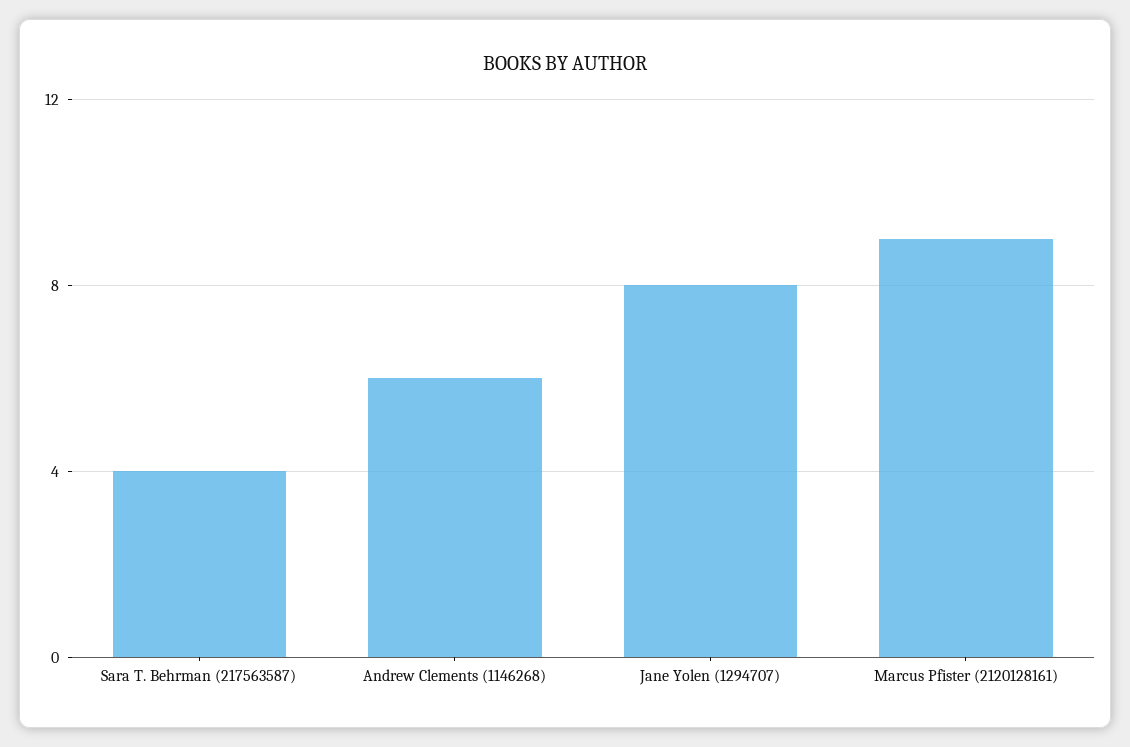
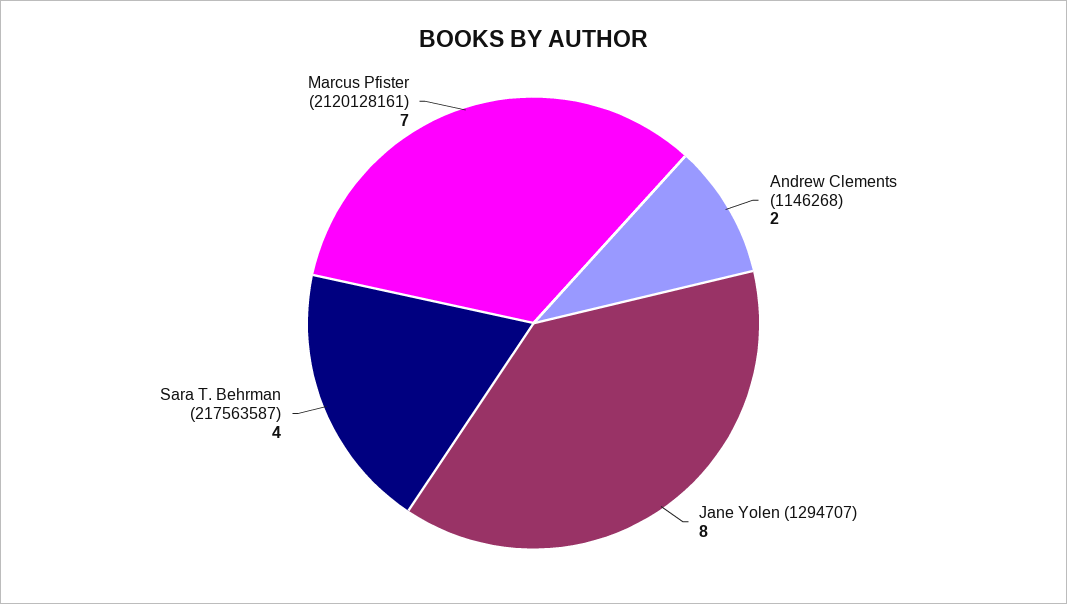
  {
    "Sara T. Behrman (217563587)": 4,
-   "Andrew Clements (1146268)": 6,
+   "Andrew Clements (1146268)": 2,
    "Jane Yolen (1294707)": 8,
-   "Marcus Pfister (2120128161)": 9
+   "Marcus Pfister (2120128161)": 7
  }

